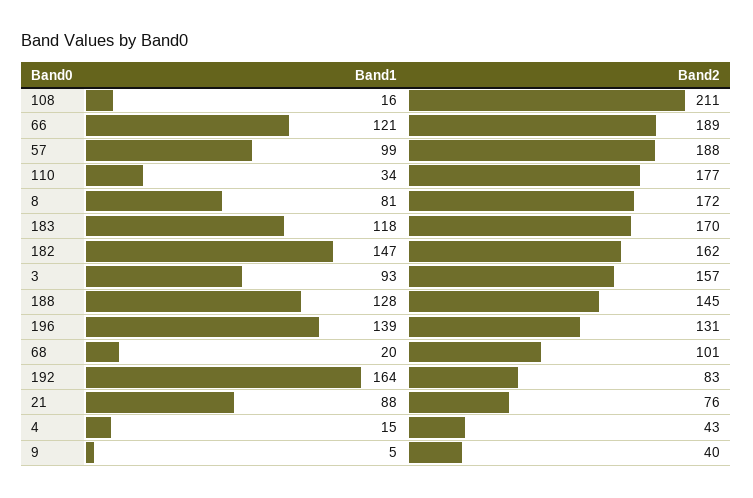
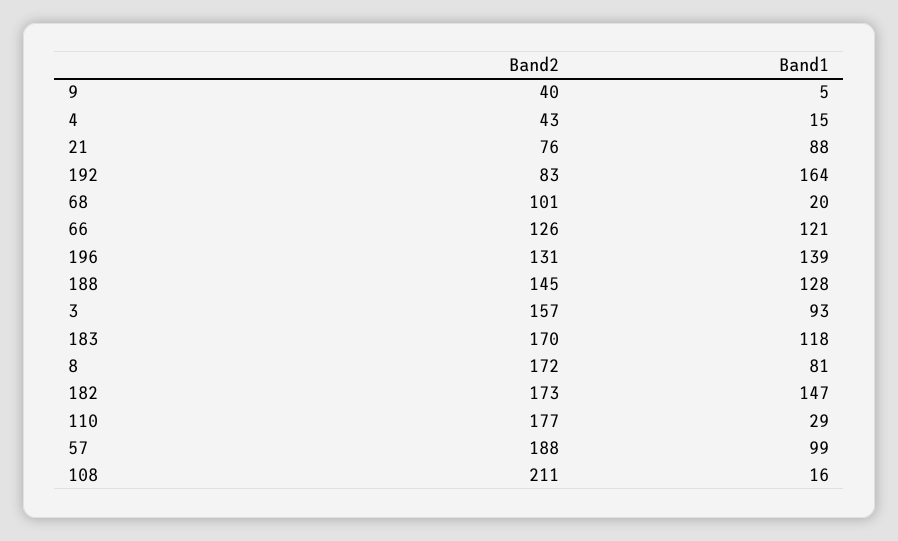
  {
    "Band1": {
      "108": 16,
      "66": 121,
      "57": 99,
-     "110": 34,
+     "110": 29,
      "8": 81,
      "183": 118,
      "182": 147,
      "3": 93,
      "188": 128,
      "196": 139,
      "68": 20,
      "192": 164,
      "21": 88,
      "4": 15,
      "9": 5
    },
    "Band2": {
      "108": 211,
-     "66": 189,
+     "66": 126,
      "57": 188,
      "110": 177,
      "8": 172,
      "183": 170,
-     "182": 162,
+     "182": 173,
      "3": 157,
      "188": 145,
      "196": 131,
      "68": 101,
      "192": 83,
      "21": 76,
      "4": 43,
      "9": 40
    }
  }

